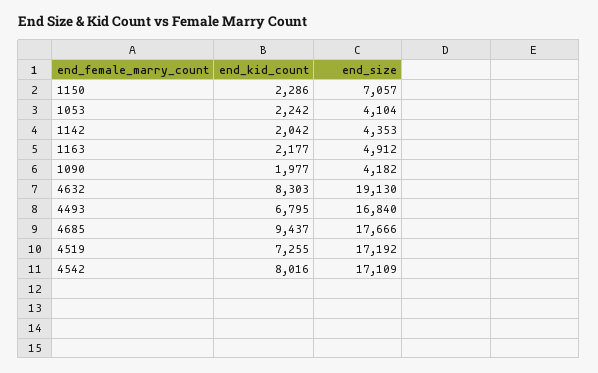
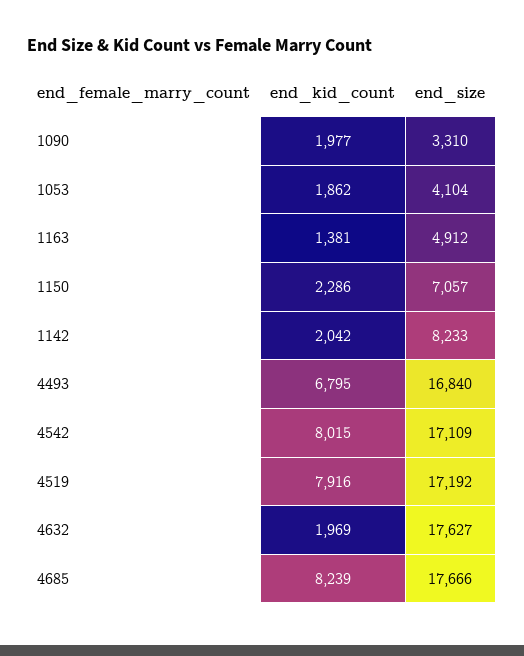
  {
    "end_kid_count": {
      "1150": 2286,
-     "1053": 2242,
+     "1053": 1862,
      "1142": 2042,
-     "1163": 2177,
+     "1163": 1381,
      "1090": 1977,
-     "4632": 8303,
+     "4632": 1969,
      "4493": 6795,
-     "4685": 9437,
+     "4685": 8239,
-     "4519": 7255,
+     "4519": 7916,
-     "4542": 8016
+     "4542": 8015
    },
    "end_size": {
      "1150": 7057,
      "1053": 4104,
-     "1142": 4353,
+     "1142": 8233,
      "1163": 4912,
-     "1090": 4182,
+     "1090": 3310,
-     "4632": 19130,
+     "4632": 17627,
      "4493": 16840,
      "4685": 17666,
      "4519": 17192,
      "4542": 17109
    }
  }

